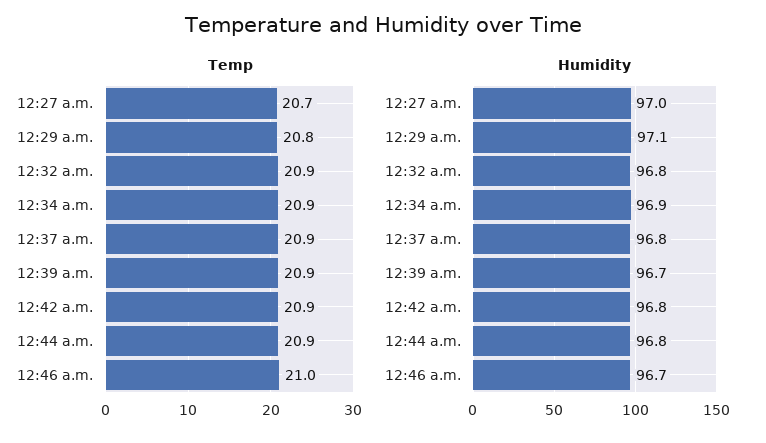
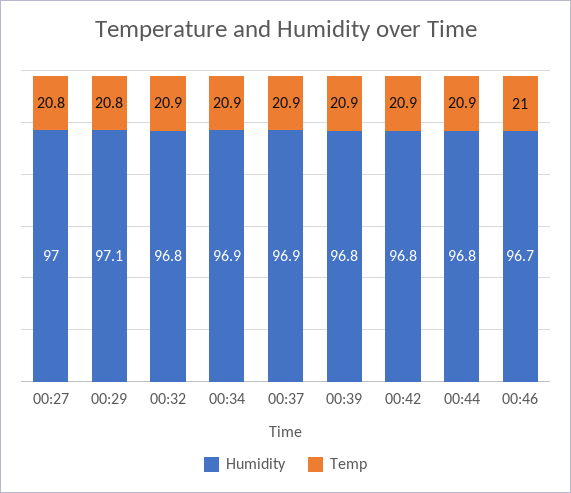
  {
    "Temp": {
-     "12:27 a.m.": 20.7,
+     "12:27 a.m.": 20.8,
      "12:29 a.m.": 20.8,
      "12:32 a.m.": 20.9,
      "12:34 a.m.": 20.9,
      "12:37 a.m.": 20.9,
      "12:39 a.m.": 20.9,
      "12:42 a.m.": 20.9,
      "12:44 a.m.": 20.9,
      "12:46 a.m.": 21
    },
    "Humidity": {
      "12:27 a.m.": 97,
      "12:29 a.m.": 97.1,
      "12:32 a.m.": 96.8,
      "12:34 a.m.": 96.9,
-     "12:37 a.m.": 96.8,
+     "12:37 a.m.": 96.9,
-     "12:39 a.m.": 96.7,
+     "12:39 a.m.": 96.8,
      "12:42 a.m.": 96.8,
      "12:44 a.m.": 96.8,
      "12:46 a.m.": 96.7
    }
  }

